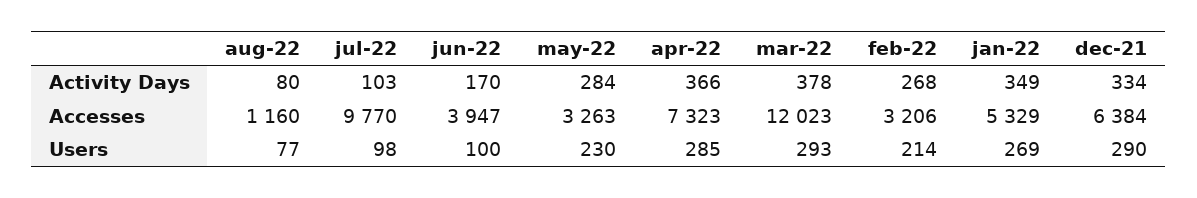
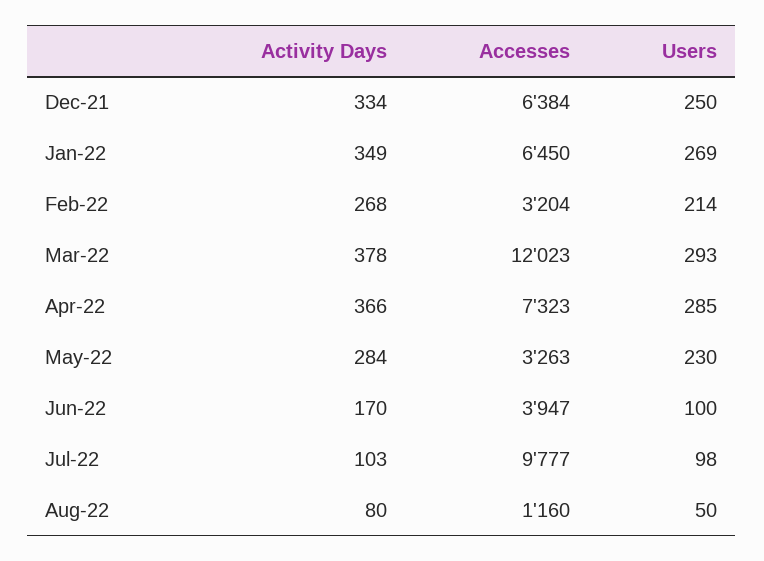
  {
    "aug-22": {
      "Activity Days": 80,
      "Accesses": 1160,
-     "Users": 77
+     "Users": 50
    },
    "jul-22": {
      "Activity Days": 103,
-     "Accesses": 9770,
+     "Accesses": 9777,
      "Users": 98
    },
    "jun-22": {
      "Activity Days": 170,
      "Accesses": 3947,
      "Users": 100
    },
    "may-22": {
      "Activity Days": 284,
      "Accesses": 3263,
      "Users": 230
    },
    "apr-22": {
      "Activity Days": 366,
      "Accesses": 7323,
      "Users": 285
    },
    "mar-22": {
      "Activity Days": 378,
      "Accesses": 12023,
      "Users": 293
    },
    "feb-22": {
      "Activity Days": 268,
-     "Accesses": 3206,
+     "Accesses": 3204,
      "Users": 214
    },
    "jan-22": {
      "Activity Days": 349,
-     "Accesses": 5329,
+     "Accesses": 6450,
      "Users": 269
    },
    "dec-21": {
      "Activity Days": 334,
      "Accesses": 6384,
-     "Users": 290
+     "Users": 250
    }
  }

